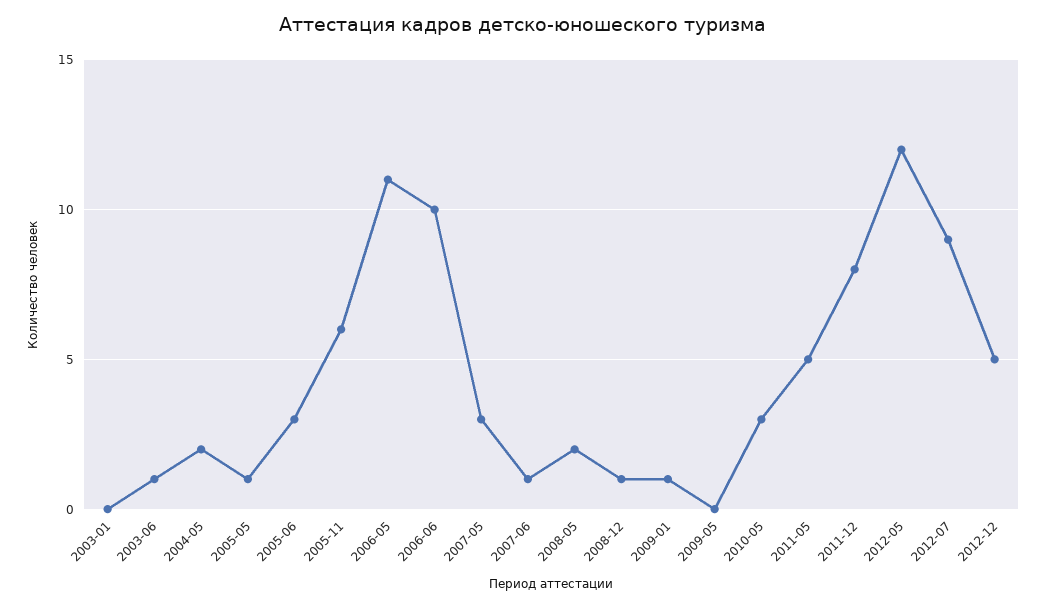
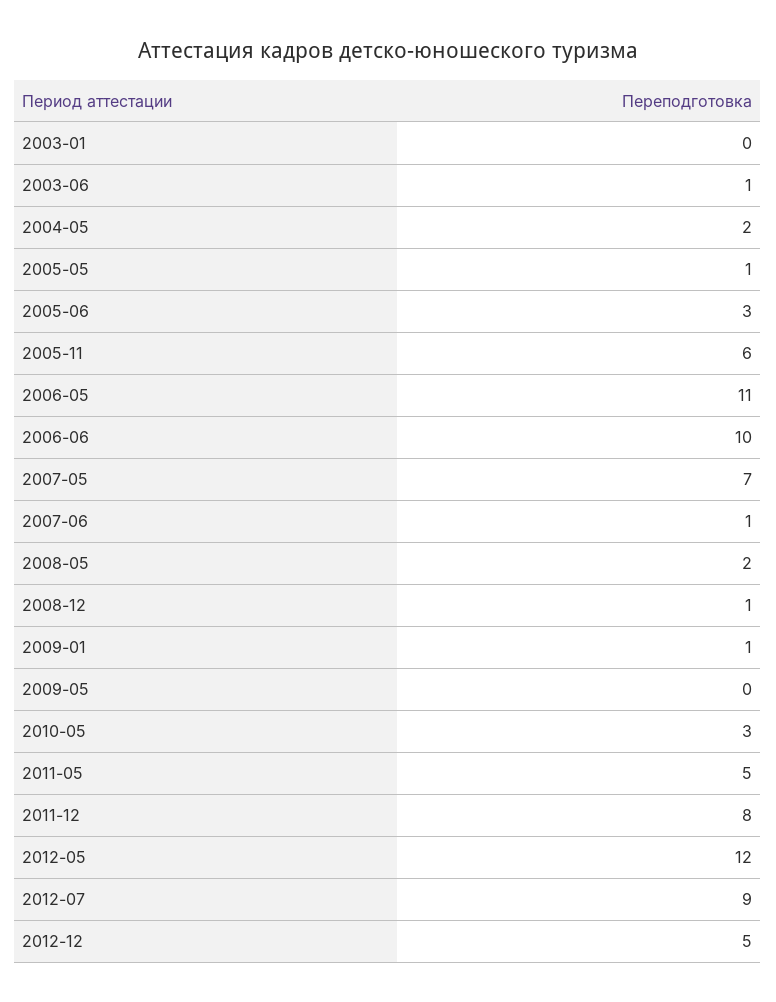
  {
    "2003-01": 0,
    "2003-06": 1,
    "2004-05": 2,
    "2005-05": 1,
    "2005-06": 3,
    "2005-11": 6,
    "2006-05": 11,
    "2006-06": 10,
-   "2007-05": 3,
+   "2007-05": 7,
    "2007-06": 1,
    "2008-05": 2,
    "2008-12": 1,
    "2009-01": 1,
    "2009-05": 0,
    "2010-05": 3,
    "2011-05": 5,
    "2011-12": 8,
    "2012-05": 12,
    "2012-07": 9,
    "2012-12": 5
  }

